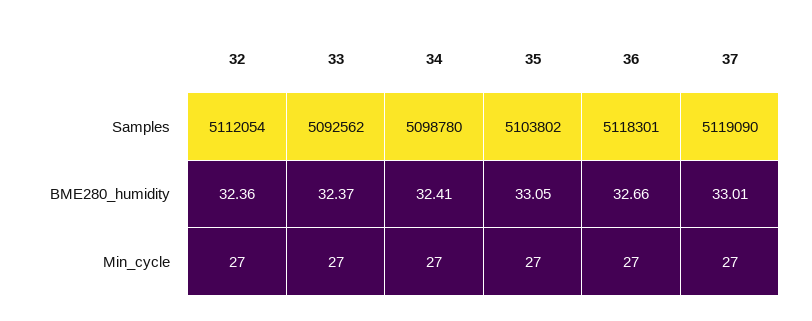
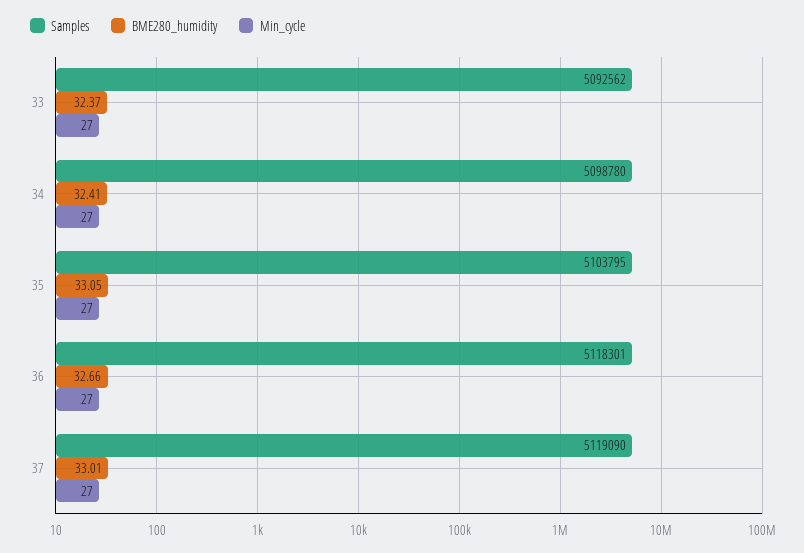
  {
    "Samples": {
-     "32": 5112054,
      "33": 5092562,
      "34": 5098780,
-     "35": 5103802,
+     "35": 5103795,
      "36": 5118301,
      "37": 5119090
    },
    "BME280_humidity": {
-     "32": 32.36,
      "33": 32.37,
      "34": 32.41,
      "35": 33.05,
      "36": 32.66,
      "37": 33.01
    },
    "Min_cycle": {
-     "32": 27,
      "33": 27,
      "34": 27,
      "35": 27,
      "36": 27,
      "37": 27
    }
  }

